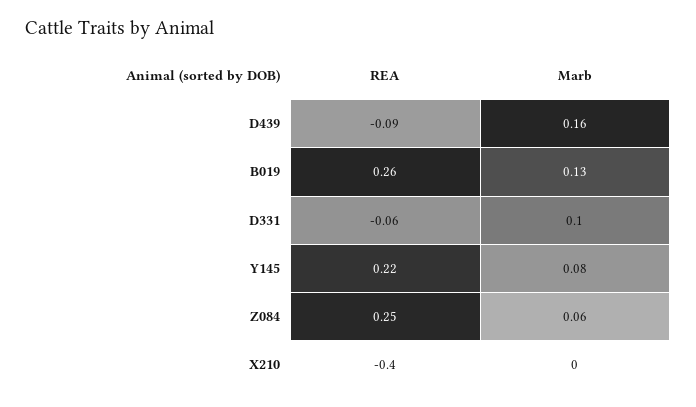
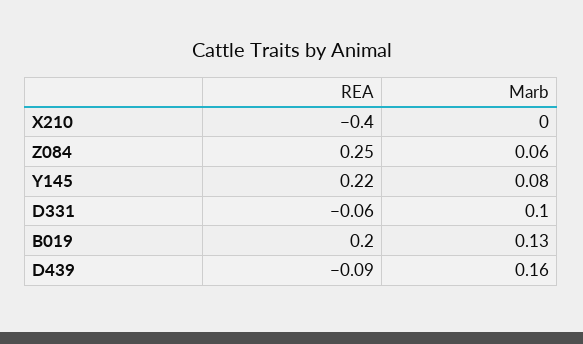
  {
    "REA": {
      "D439": -0.09,
-     "B019": 0.26,
+     "B019": 0.2,
      "D331": -0.06,
      "Y145": 0.22,
      "Z084": 0.25,
      "X210": -0.4
    },
    "Marb": {
      "D439": 0.16,
      "B019": 0.13,
      "D331": 0.1,
      "Y145": 0.08,
      "Z084": 0.06,
      "X210": 0
    }
  }

